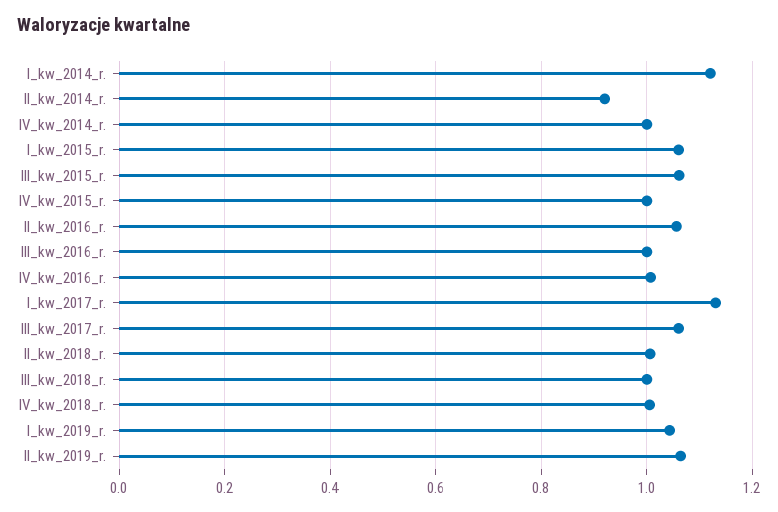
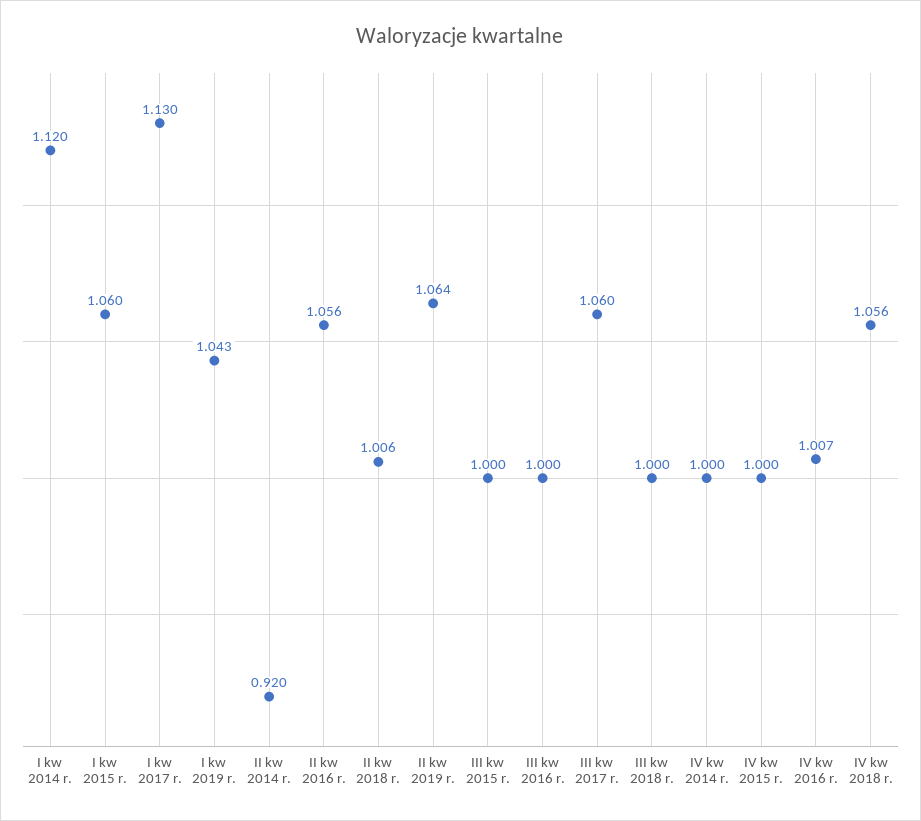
  {
    "I_kw_2014_r.": 1.12,
    "II_kw_2014_r.": 0.92,
    "IV_kw_2014_r.": 1,
    "I_kw_2015_r.": 1.06,
-   "III_kw_2015_r.": 1.06,
+   "III_kw_2015_r.": 1,
    "IV_kw_2015_r.": 1,
    "II_kw_2016_r.": 1.056,
    "III_kw_2016_r.": 1,
    "IV_kw_2016_r.": 1.007,
    "I_kw_2017_r.": 1.13,
    "III_kw_2017_r.": 1.06,
    "II_kw_2018_r.": 1.006,
    "III_kw_2018_r.": 1,
-   "IV_kw_2018_r.": 1,
+   "IV_kw_2018_r.": 1.056,
    "I_kw_2019_r.": 1.043,
    "II_kw_2019_r.": 1.064
  }

